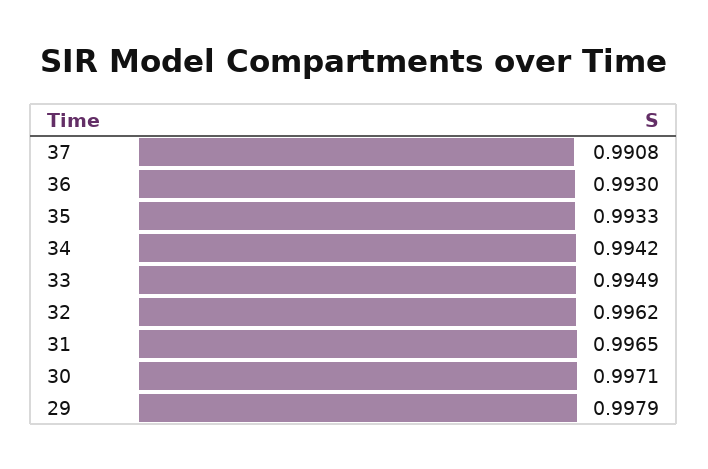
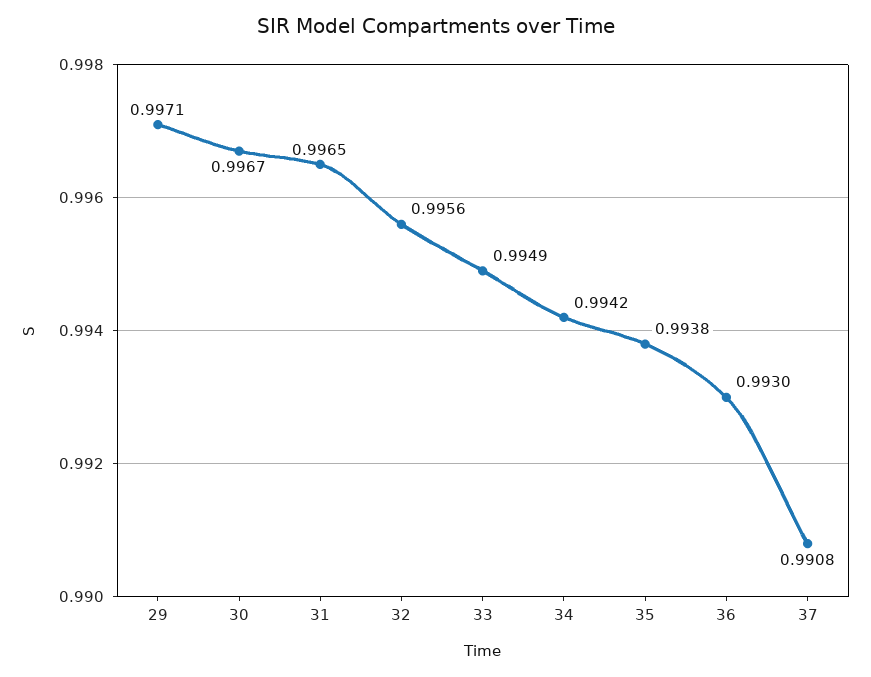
  {
    "37": 0.9908,
    "36": 0.993,
-   "35": 0.9933,
+   "35": 0.9938,
    "34": 0.9942,
    "33": 0.9949,
-   "32": 0.9962,
+   "32": 0.9956,
    "31": 0.9965,
-   "30": 0.9971,
+   "30": 0.9967,
-   "29": 0.9979
+   "29": 0.9971
  }

